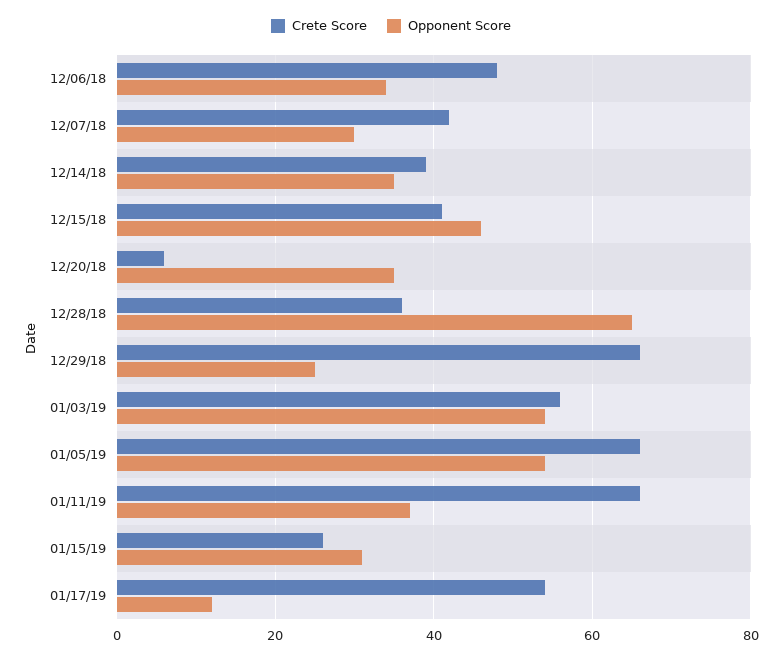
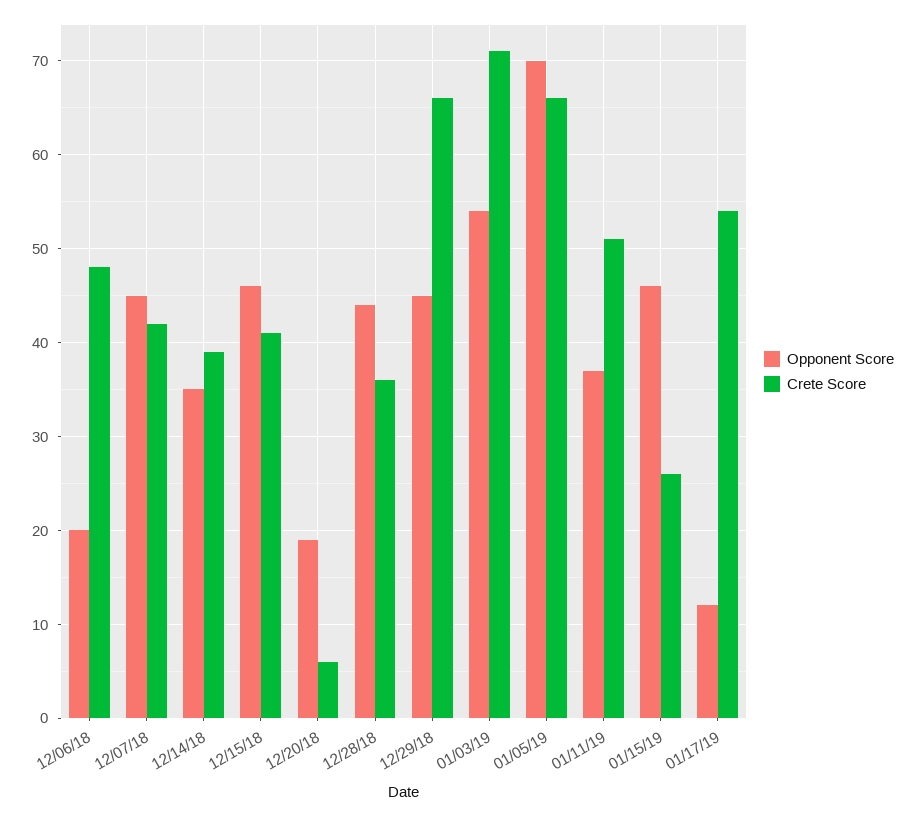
  {
    "Crete Score": {
      "12/06/18": 48,
      "12/07/18": 42,
      "12/14/18": 39,
      "12/15/18": 41,
      "12/20/18": 6,
      "12/28/18": 36,
      "12/29/18": 66,
-     "01/03/19": 55,
+     "01/03/19": 71,
      "01/05/19": 66,
-     "01/11/19": 65,
+     "01/11/19": 51,
      "01/15/19": 26,
      "01/17/19": 54
    },
    "Opponent Score": {
-     "12/06/18": 35,
+     "12/06/18": 20,
-     "12/07/18": 30,
+     "12/07/18": 45,
      "12/14/18": 35,
      "12/15/18": 46,
-     "12/20/18": 35,
+     "12/20/18": 19,
-     "12/28/18": 65,
+     "12/28/18": 44,
-     "12/29/18": 25,
+     "12/29/18": 45,
      "01/03/19": 54,
-     "01/05/19": 55,
+     "01/05/19": 70,
      "01/11/19": 37,
-     "01/15/19": 30,
+     "01/15/19": 46,
      "01/17/19": 12
    }
  }

